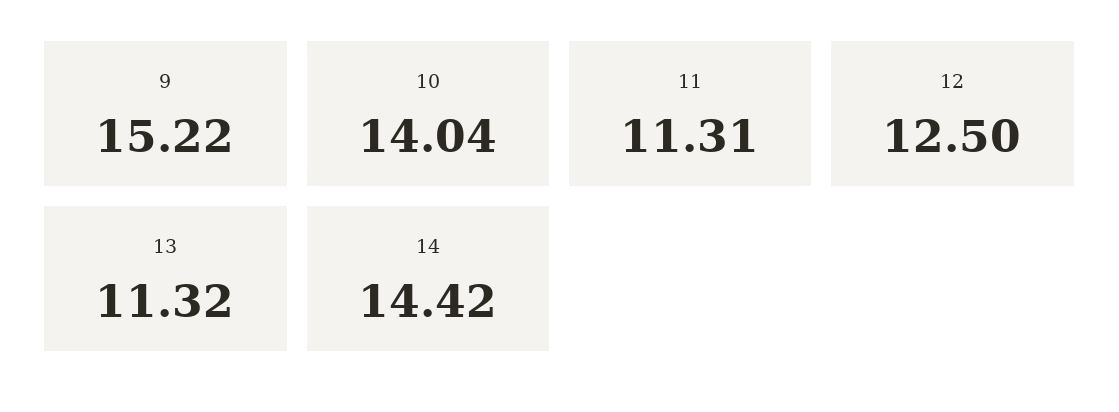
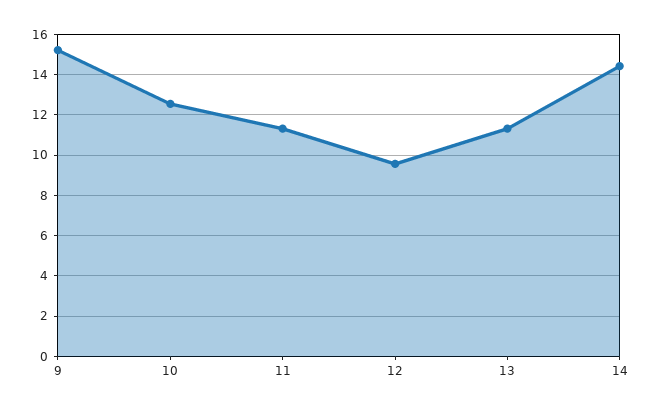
  {
    "9": 15.22,
-   "10": 14.04,
+   "10": 12.5,
    "11": 11.31,
-   "12": 12.5,
+   "12": 9.5,
    "13": 11.32,
    "14": 14.42
  }

